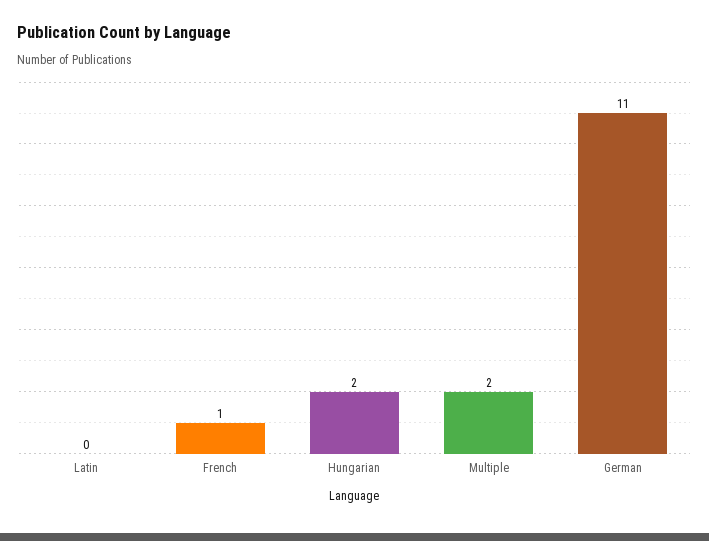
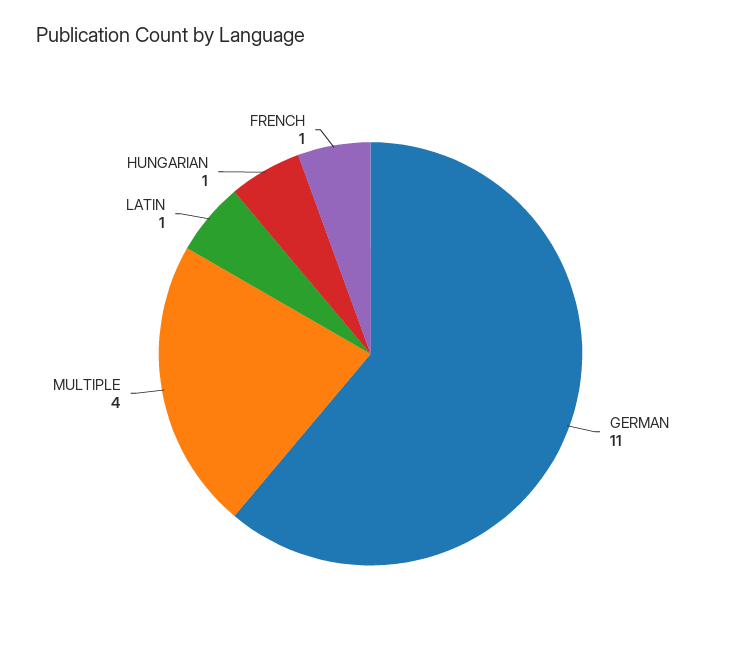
  {
-   "Latin": 0,
+   "Latin": 1,
    "French": 1,
-   "Hungarian": 2,
+   "Hungarian": 1,
-   "Multiple": 2,
+   "Multiple": 4,
    "German": 11
  }

